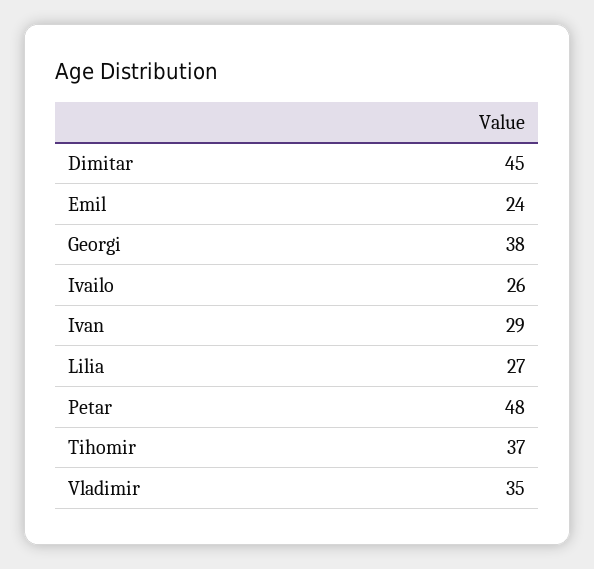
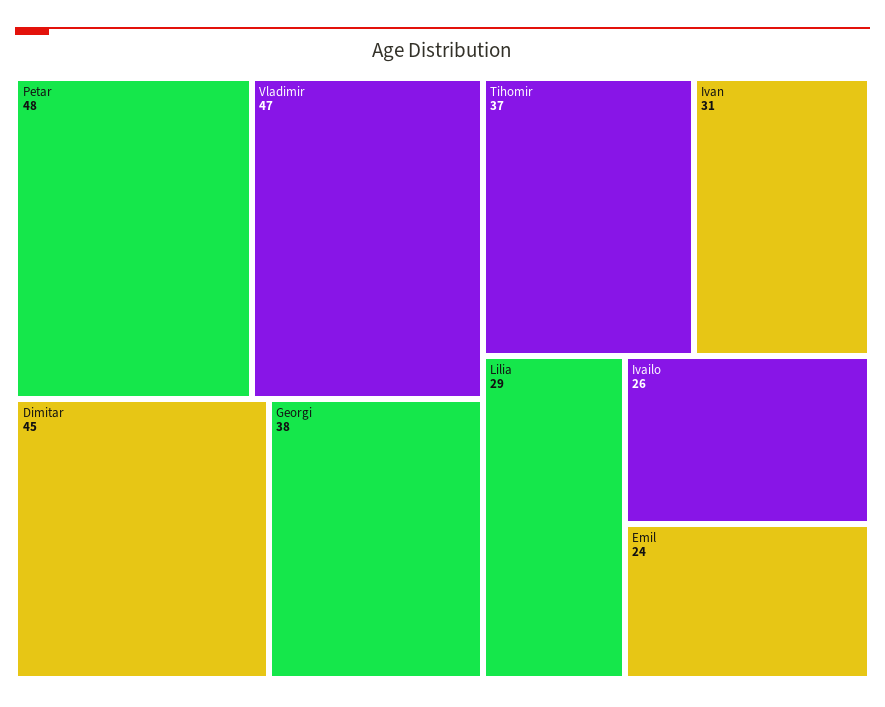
  {
    "Dimitar": 45,
    "Emil": 24,
    "Georgi": 38,
    "Ivailo": 26,
-   "Ivan": 29,
+   "Ivan": 31,
-   "Lilia": 27,
+   "Lilia": 29,
    "Petar": 48,
    "Tihomir": 37,
-   "Vladimir": 35
+   "Vladimir": 47
  }

